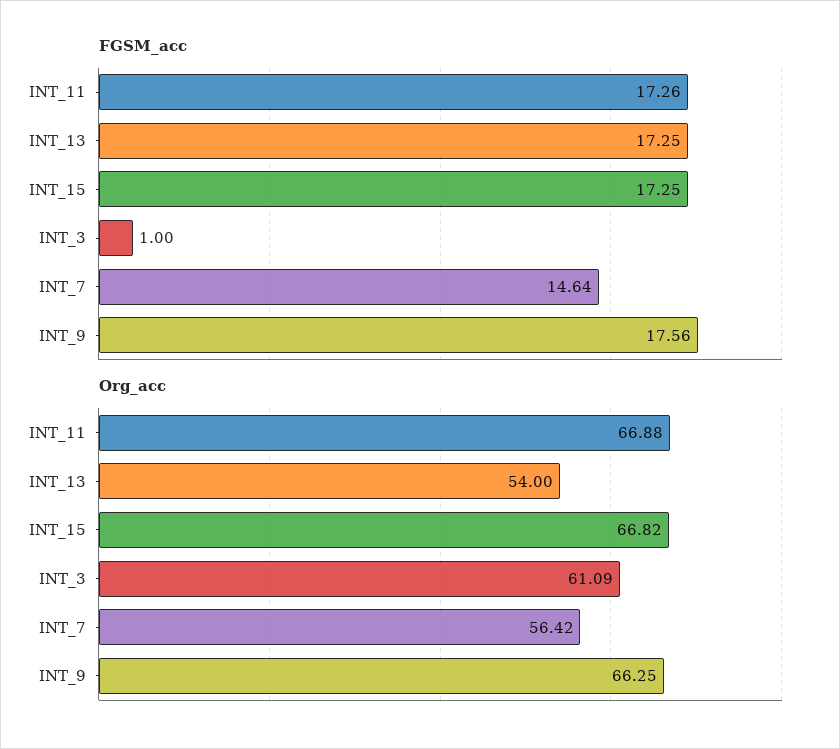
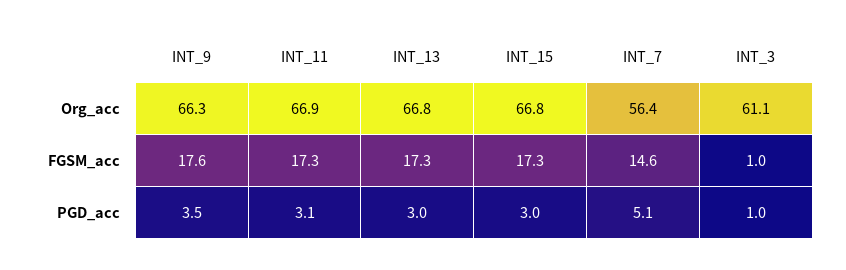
  {
    "FGSM_acc": {
      "INT_11": 17.26,
      "INT_13": 17.25,
      "INT_15": 17.25,
      "INT_3": 1,
      "INT_7": 14.64,
      "INT_9": 17.56
    },
    "Org_acc": {
      "INT_11": 66.88,
-     "INT_13": 54,
+     "INT_13": 66.8,
      "INT_15": 66.82,
      "INT_3": 61.09,
      "INT_7": 56.42,
      "INT_9": 66.25
-   }
+   },
+   "PGD_acc": {
+     "INT_9": 3.5,
+     "INT_11": 3.1,
+     "INT_13": 3,
+     "INT_15": 3,
+     "INT_7": 5.1,
+     "INT_3": 1
+   }
  }

